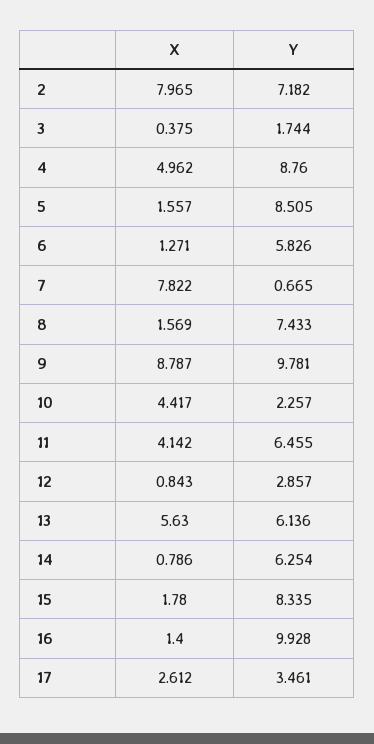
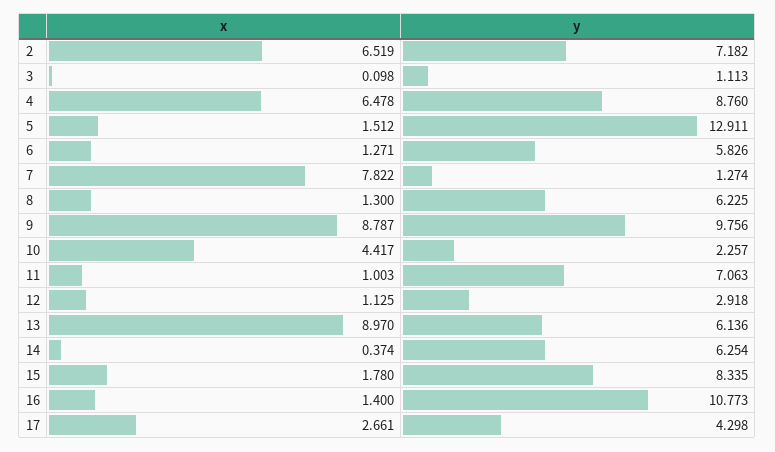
  {
    "X": {
-     "2": 7.965,
+     "2": 6.519,
-     "3": 0.375,
+     "3": 0.098,
-     "4": 4.962,
+     "4": 6.478,
-     "5": 1.557,
+     "5": 1.512,
      "6": 1.271,
      "7": 7.822,
-     "8": 1.569,
+     "8": 1.3,
      "9": 8.787,
      "10": 4.417,
-     "11": 4.142,
+     "11": 1.003,
-     "12": 0.843,
+     "12": 1.125,
-     "13": 5.63,
+     "13": 8.97,
-     "14": 0.786,
+     "14": 0.374,
      "15": 1.78,
      "16": 1.4,
-     "17": 2.612
+     "17": 2.661
    },
    "Y": {
      "2": 7.182,
-     "3": 1.744,
+     "3": 1.113,
      "4": 8.76,
-     "5": 8.505,
+     "5": 12.911,
      "6": 5.826,
-     "7": 0.665,
+     "7": 1.274,
-     "8": 7.433,
+     "8": 6.225,
-     "9": 9.781,
+     "9": 9.756,
      "10": 2.257,
-     "11": 6.455,
+     "11": 7.063,
-     "12": 2.857,
+     "12": 2.918,
      "13": 6.136,
      "14": 6.254,
      "15": 8.335,
-     "16": 9.928,
+     "16": 10.773,
-     "17": 3.461
+     "17": 4.298
    }
  }

